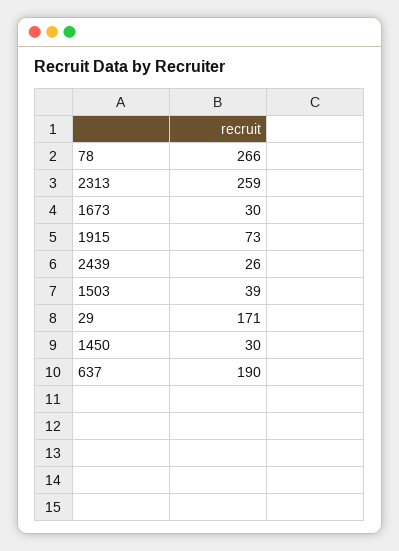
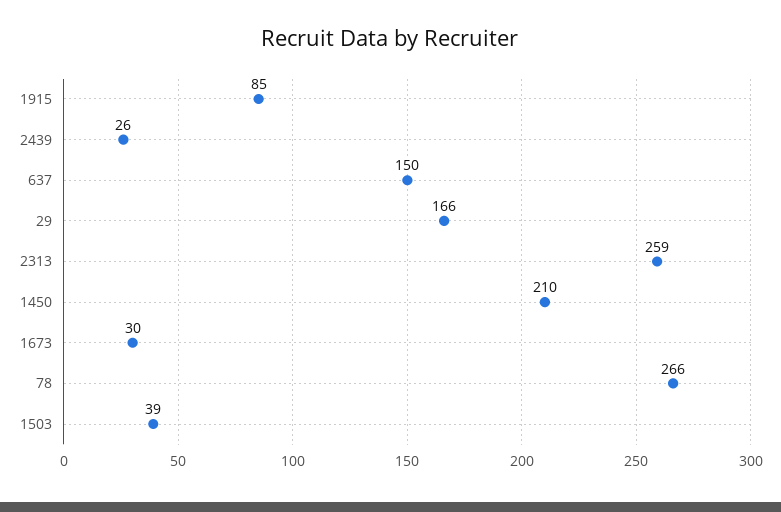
  {
    "78": 266,
    "2313": 259,
    "1673": 30,
-   "1915": 73,
+   "1915": 85,
    "2439": 26,
    "1503": 39,
-   "29": 171,
+   "29": 166,
-   "1450": 30,
+   "1450": 210,
-   "637": 190
+   "637": 150
  }

